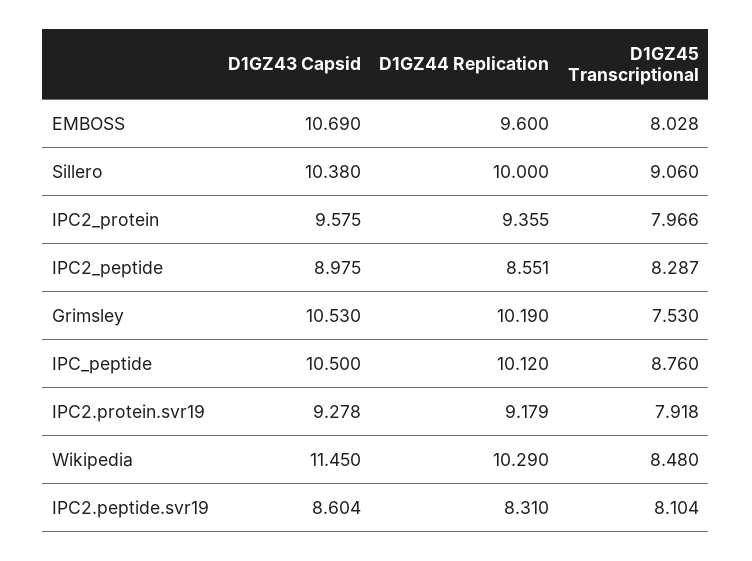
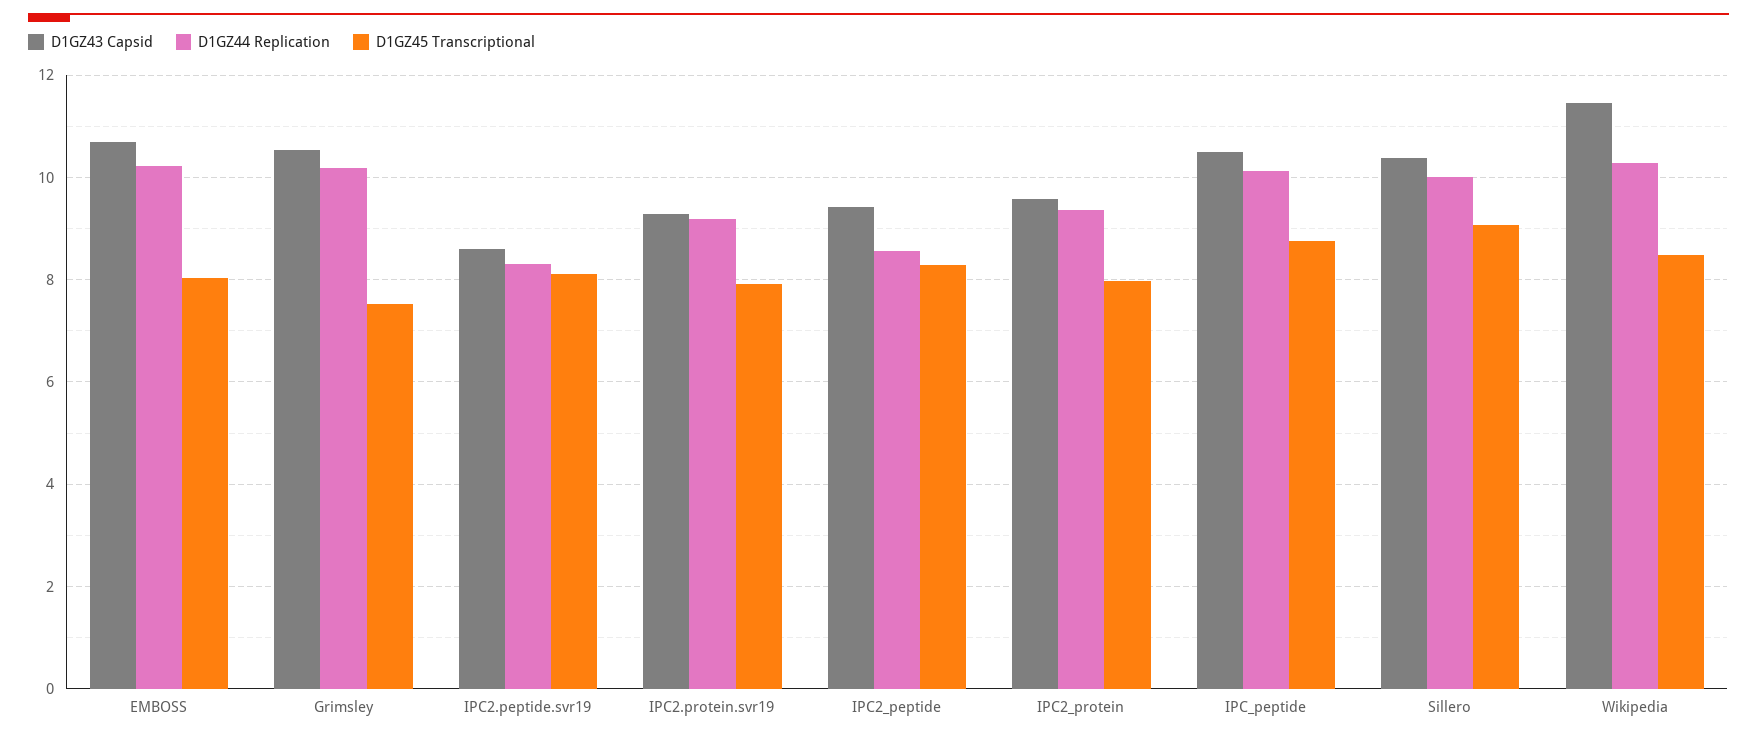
  {
    "D1GZ43 Capsid": {
      "EMBOSS": 10.69,
      "Sillero": 10.38,
      "IPC2_protein": 9.575,
-     "IPC2_peptide": 8.975,
+     "IPC2_peptide": 9.4,
      "Grimsley": 10.53,
      "IPC_peptide": 10.5,
      "IPC2.protein.svr19": 9.278,
      "Wikipedia": 11.45,
      "IPC2.peptide.svr19": 8.604
    },
    "D1GZ44 Replication": {
-     "EMBOSS": 9.6,
+     "EMBOSS": 10.2,
      "Sillero": 10,
      "IPC2_protein": 9.355,
      "IPC2_peptide": 8.551,
      "Grimsley": 10.19,
      "IPC_peptide": 10.12,
      "IPC2.protein.svr19": 9.179,
      "Wikipedia": 10.29,
      "IPC2.peptide.svr19": 8.31
    },
    "D1GZ45 Transcriptional": {
      "EMBOSS": 8.028,
      "Sillero": 9.06,
      "IPC2_protein": 7.966,
      "IPC2_peptide": 8.287,
      "Grimsley": 7.53,
      "IPC_peptide": 8.76,
      "IPC2.protein.svr19": 7.918,
      "Wikipedia": 8.48,
      "IPC2.peptide.svr19": 8.104
    }
  }

